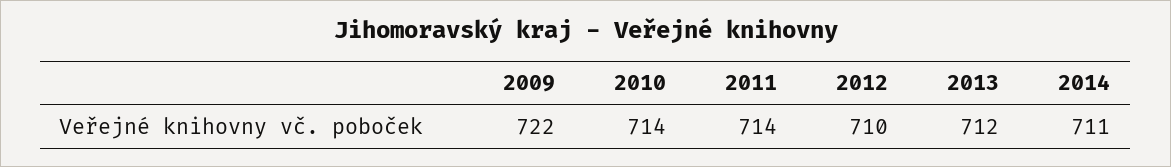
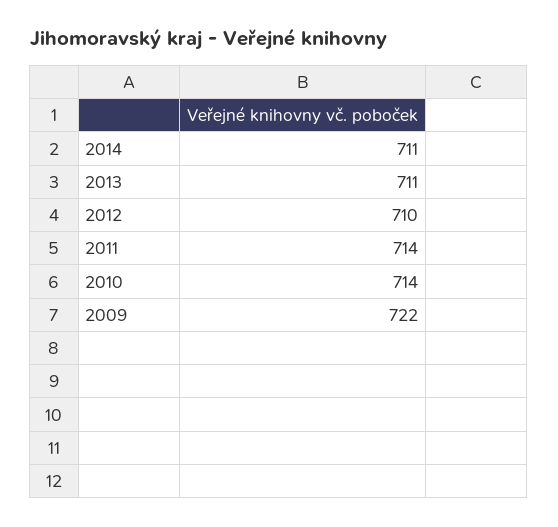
  {
    "2009": 722,
    "2010": 714,
    "2011": 714,
    "2012": 710,
-   "2013": 712,
+   "2013": 711,
    "2014": 711
  }

